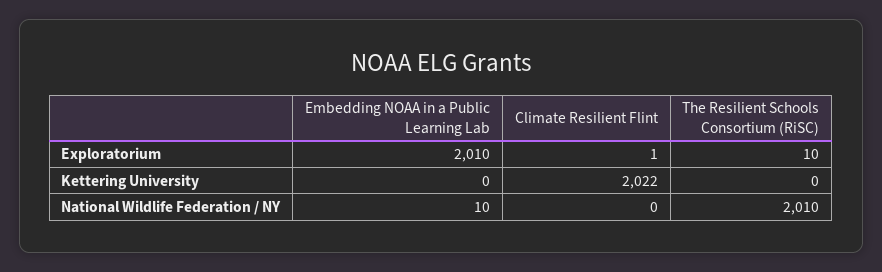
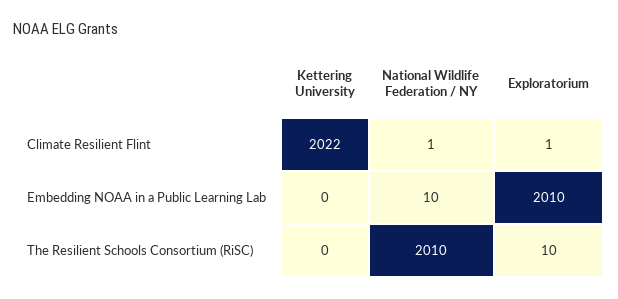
  {
    "Embedding NOAA in a Public Learning Lab": {
      "Exploratorium": 2010,
      "Kettering University": 0,
      "National Wildlife Federation / NY": 10
    },
    "Climate Resilient Flint": {
      "Exploratorium": 1,
      "Kettering University": 2022,
-     "National Wildlife Federation / NY": 0
+     "National Wildlife Federation / NY": 1
    },
    "The Resilient Schools Consortium (RiSC)": {
      "Exploratorium": 10,
      "Kettering University": 0,
      "National Wildlife Federation / NY": 2010
    }
  }

